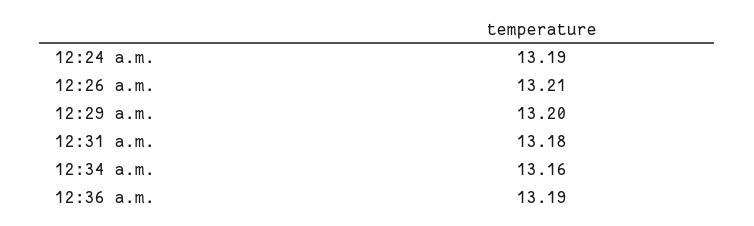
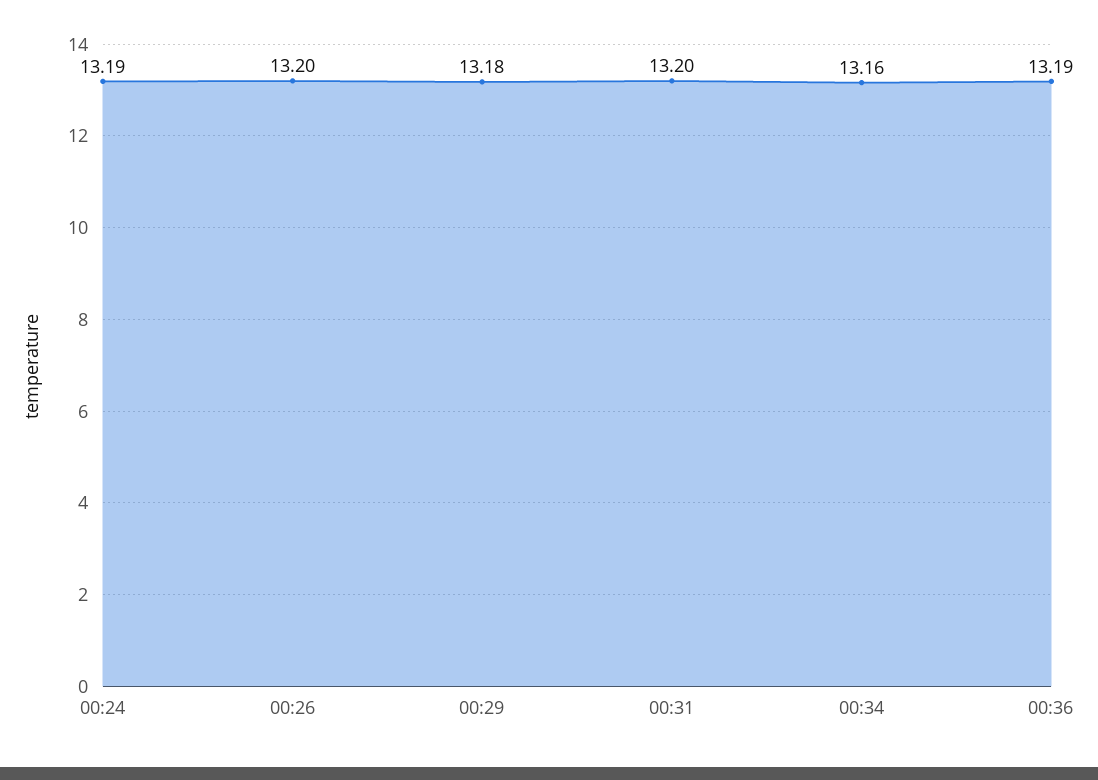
  {
    "12:24 a.m.": 13.19,
-   "12:26 a.m.": 13.21,
+   "12:26 a.m.": 13.2,
-   "12:29 a.m.": 13.2,
+   "12:29 a.m.": 13.18,
-   "12:31 a.m.": 13.18,
+   "12:31 a.m.": 13.2,
    "12:34 a.m.": 13.16,
    "12:36 a.m.": 13.19
  }

